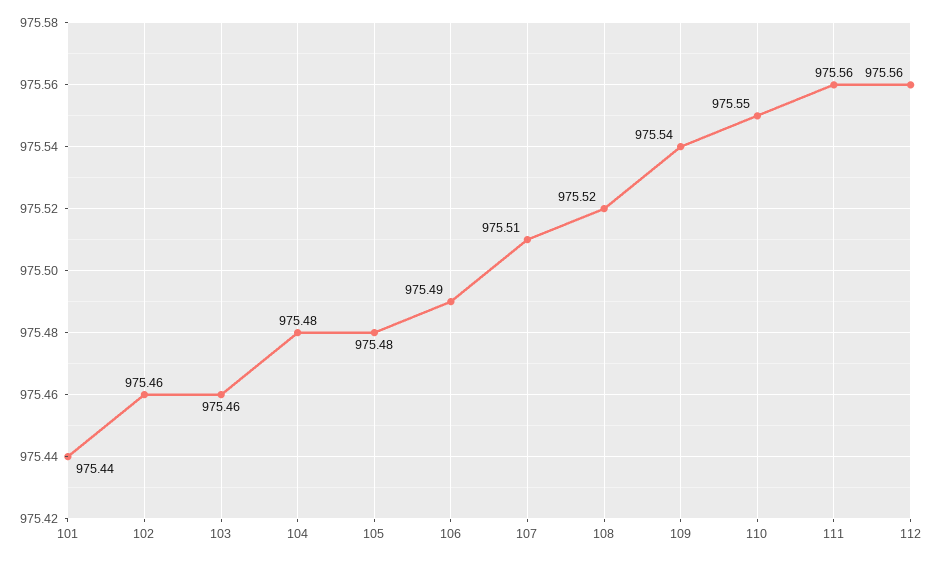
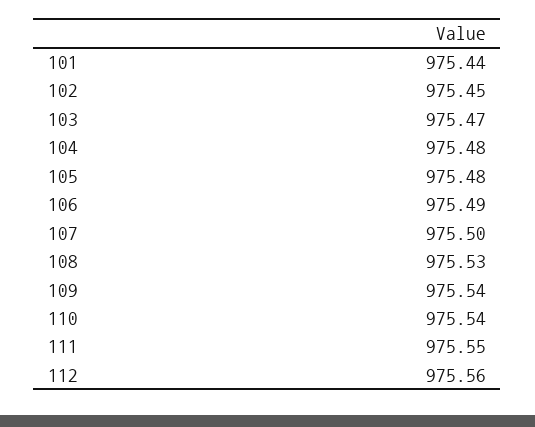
  {
    "101": 975.44,
-   "102": 975.46,
+   "102": 975.45,
-   "103": 975.46,
+   "103": 975.47,
    "104": 975.48,
    "105": 975.48,
    "106": 975.49,
-   "107": 975.51,
+   "107": 975.5,
-   "108": 975.52,
+   "108": 975.53,
    "109": 975.54,
-   "110": 975.55,
+   "110": 975.54,
-   "111": 975.56,
+   "111": 975.55,
    "112": 975.56
  }

